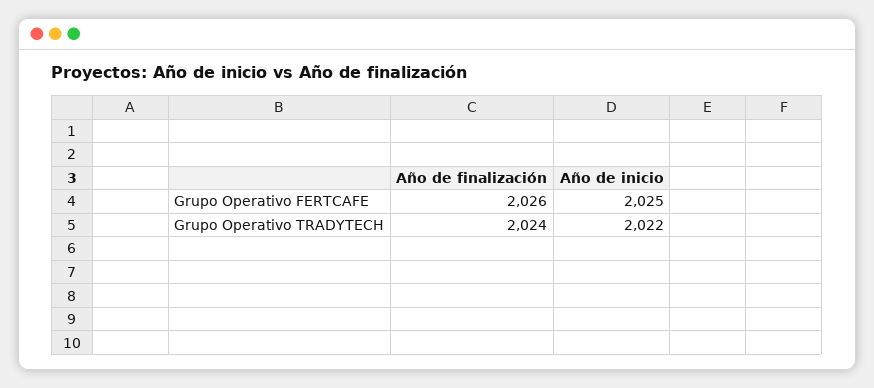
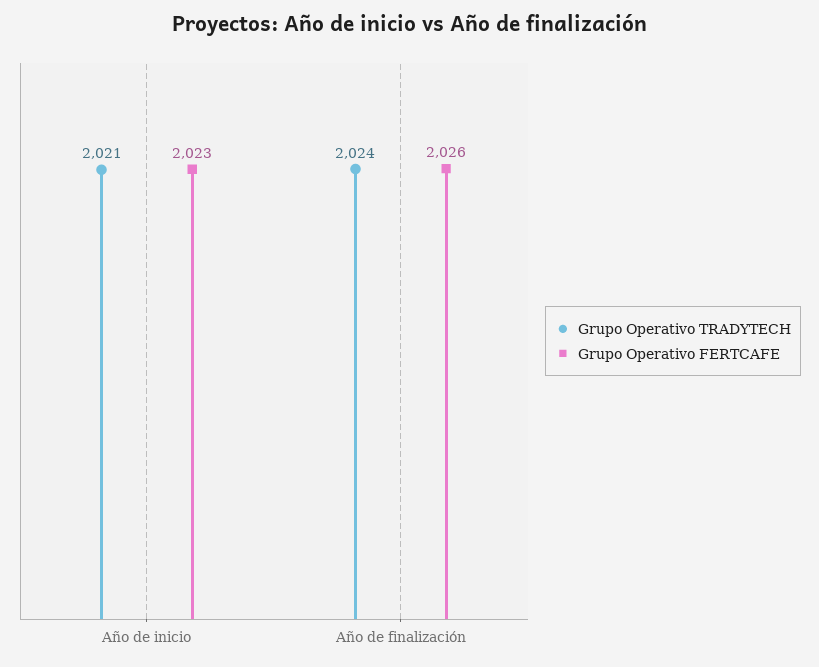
  {
    "Grupo Operativo FERTCAFE": {
      "Año de finalización": 2026,
-     "Año de inicio": 2025
+     "Año de inicio": 2023
    },
    "Grupo Operativo TRADYTECH": {
      "Año de finalización": 2024,
-     "Año de inicio": 2022
+     "Año de inicio": 2021
    }
  }

